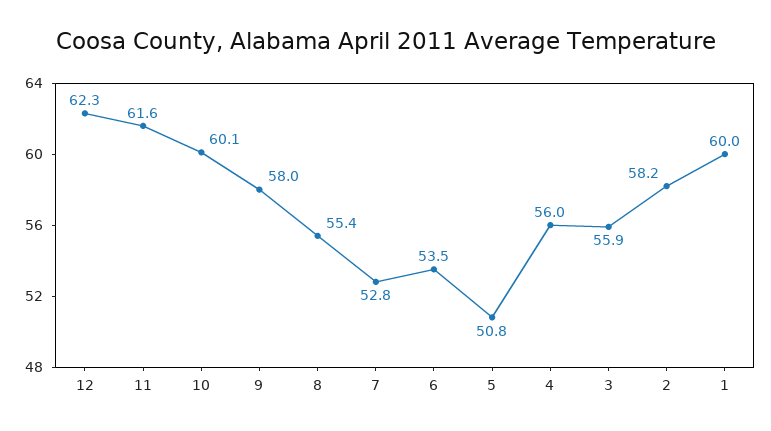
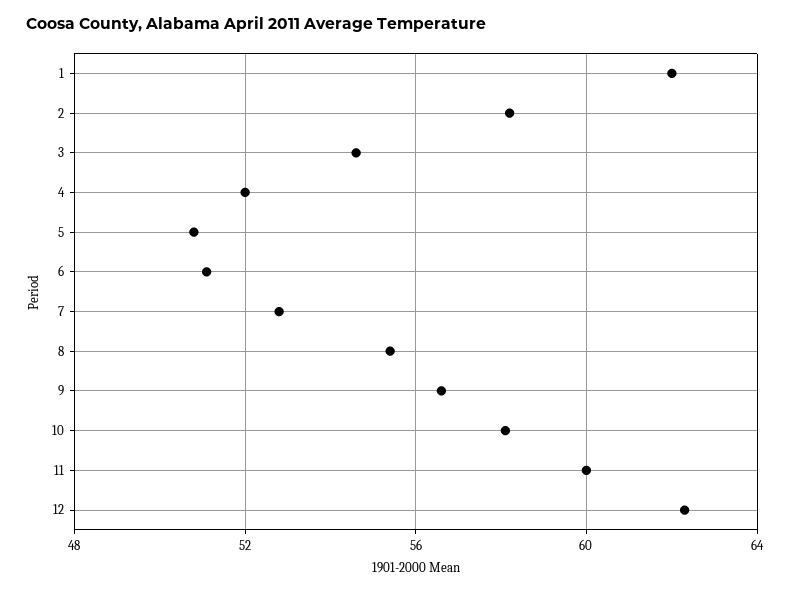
  {
    "12": 62.3,
-   "11": 61.6,
+   "11": 60,
-   "10": 60.1,
+   "10": 58,
-   "9": 58,
+   "9": 56.5,
    "8": 55.4,
    "7": 52.8,
-   "6": 53.5,
+   "6": 51,
    "5": 50.8,
-   "4": 56,
+   "4": 52,
-   "3": 55.9,
+   "3": 54.5,
    "2": 58.2,
-   "1": 60
+   "1": 62
  }

